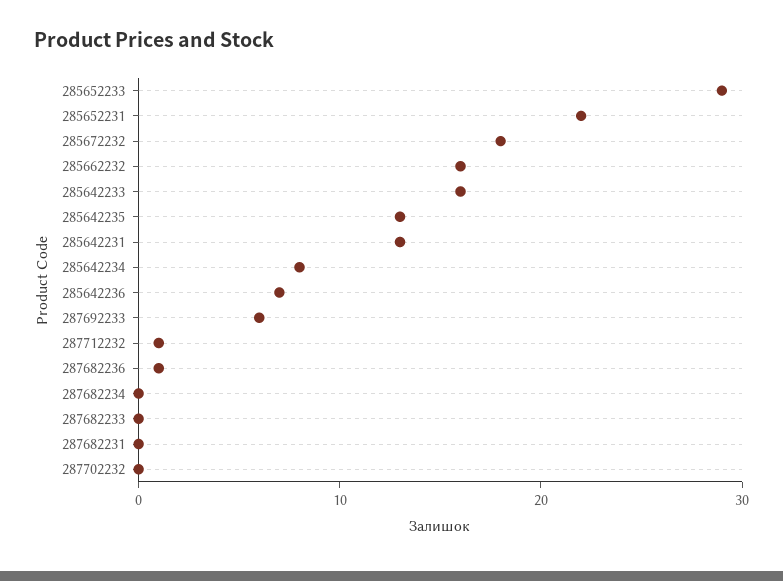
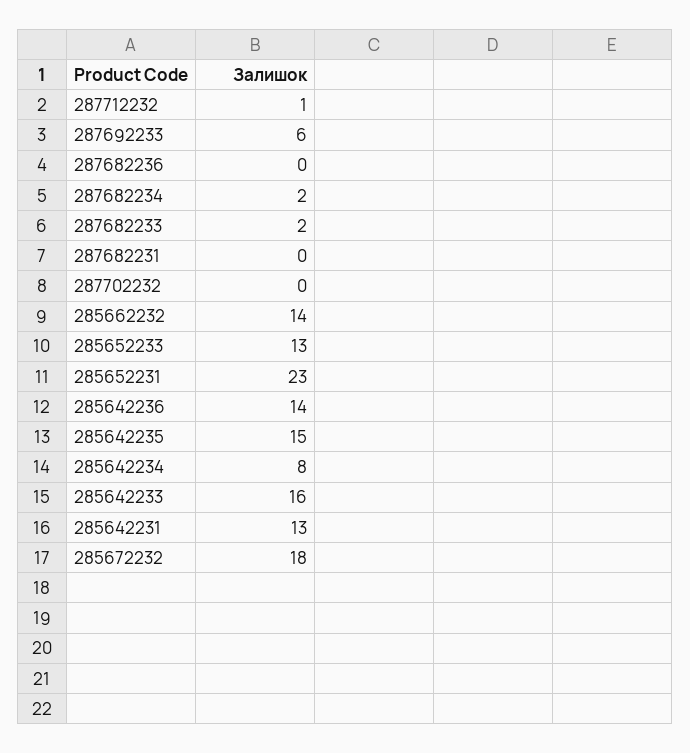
  {
-   "285652233": 29,
+   "285652233": 13,
-   "285652231": 22,
+   "285652231": 23,
    "285672232": 18,
-   "285662232": 16,
+   "285662232": 14,
    "285642233": 16,
-   "285642235": 13,
+   "285642235": 15,
    "285642231": 13,
    "285642234": 8,
-   "285642236": 7,
+   "285642236": 14,
    "287692233": 6,
    "287712232": 1,
-   "287682236": 1,
+   "287682236": 0,
-   "287682234": 0,
+   "287682234": 2,
-   "287682233": 0,
+   "287682233": 2,
    "287682231": 0,
    "287702232": 0
  }

